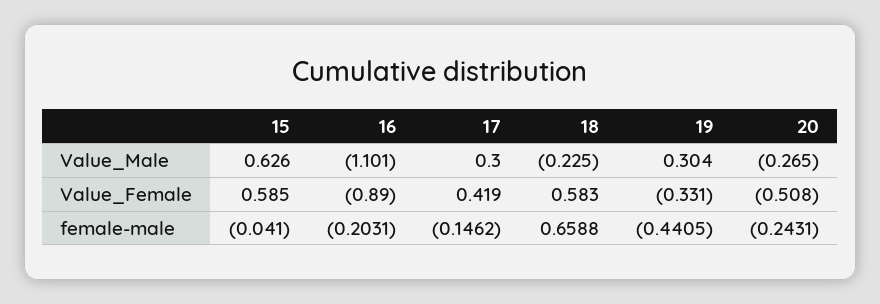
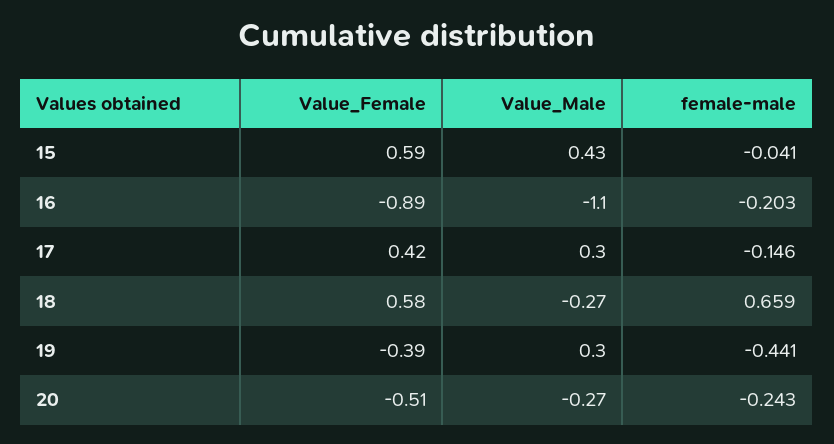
  {
    "15": {
-     "Value_Male": 0.626,
+     "Value_Male": 0.43,
      "Value_Female": 0.585,
      "female-male": -0.041
    },
    "16": {
      "Value_Male": -1.101,
      "Value_Female": -0.89,
      "female-male": -0.2031
    },
    "17": {
      "Value_Male": 0.3,
      "Value_Female": 0.419,
      "female-male": -0.1462
    },
    "18": {
-     "Value_Male": -0.225,
+     "Value_Male": -0.27,
      "Value_Female": 0.583,
      "female-male": 0.6588
    },
    "19": {
      "Value_Male": 0.304,
-     "Value_Female": -0.331,
+     "Value_Female": -0.39,
      "female-male": -0.4405
    },
    "20": {
      "Value_Male": -0.265,
      "Value_Female": -0.508,
      "female-male": -0.2431
    }
  }

